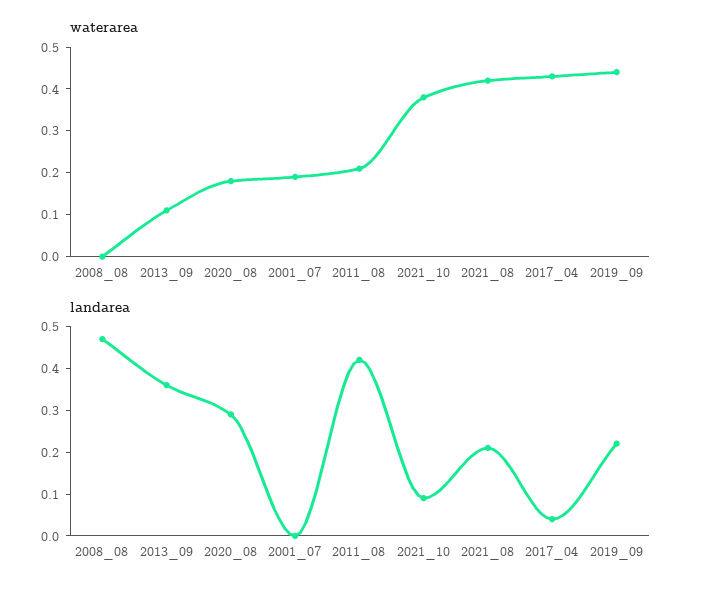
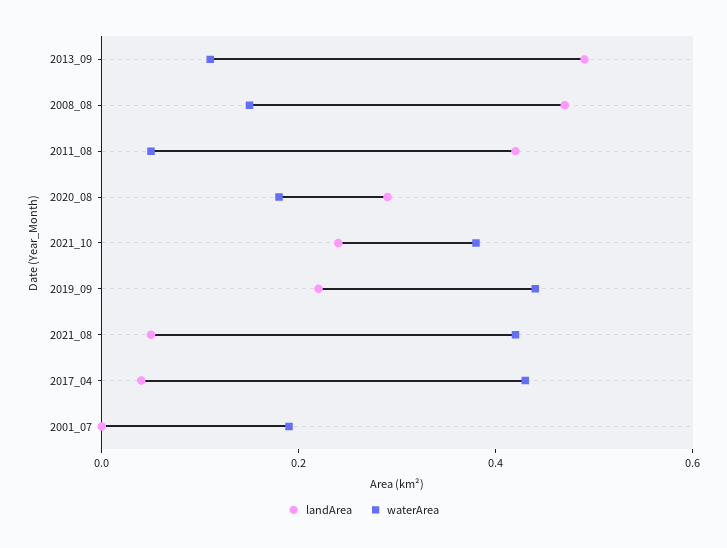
  {
    "waterarea": {
-     "2008_08": 0,
+     "2008_08": 0.15,
      "2013_09": 0.1,
      "2020_08": 0.2,
      "2001_07": 0.2,
-     "2011_08": 0.2,
+     "2011_08": 0.05,
      "2021_10": 0.4,
      "2021_08": 0.4,
      "2017_04": 0.45,
      "2019_09": 0.45
    },
    "landarea": {
      "2008_08": 0.45,
-     "2013_09": 0.35,
+     "2013_09": 0.5,
      "2020_08": 0.3,
      "2001_07": 0,
      "2011_08": 0.4,
-     "2021_10": 0.1,
+     "2021_10": 0.25,
-     "2021_08": 0.2,
+     "2021_08": 0.05,
      "2017_04": 0.05,
      "2019_09": 0.2
    }
  }

